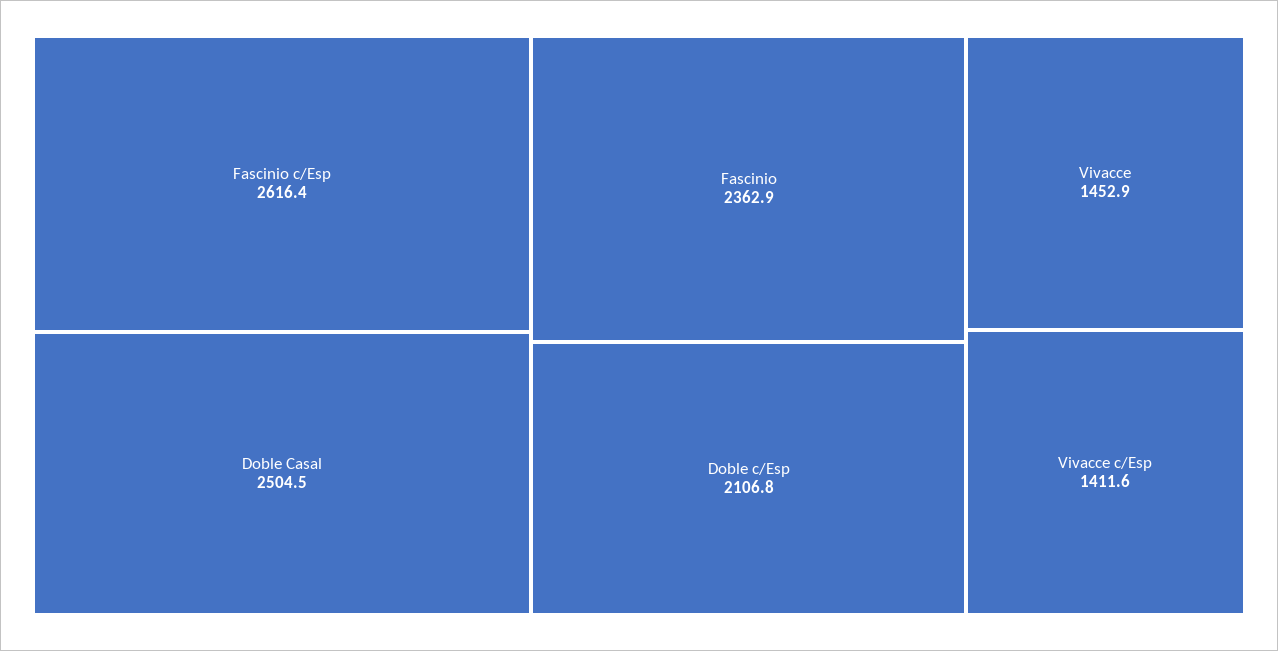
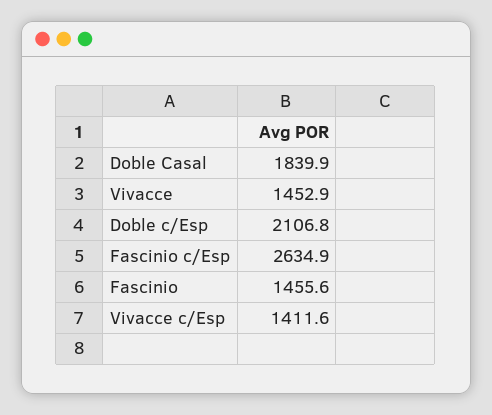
  {
-   "Fascinio c/Esp": 2616.4,
+   "Fascinio c/Esp": 2634.9,
-   "Doble Casal": 2504.5,
+   "Doble Casal": 1839.9,
-   "Fascinio": 2362.9,
+   "Fascinio": 1455.6,
    "Doble c/Esp": 2106.8,
    "Vivacce": 1452.9,
    "Vivacce c/Esp": 1411.6
  }

